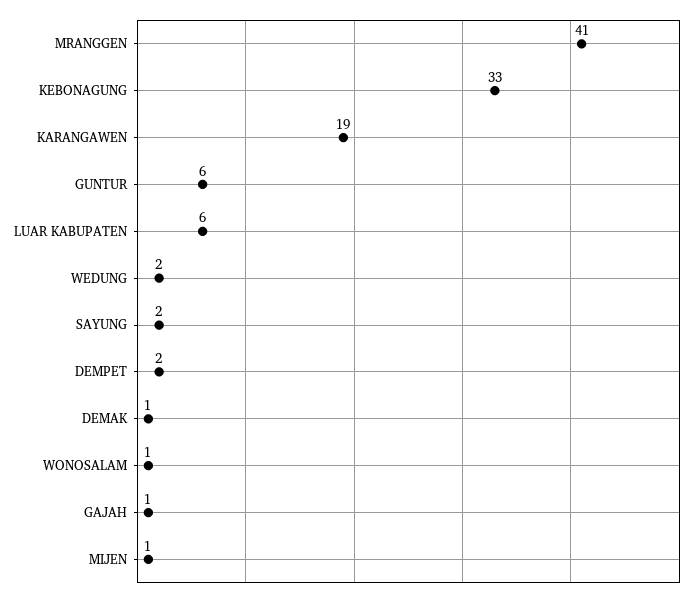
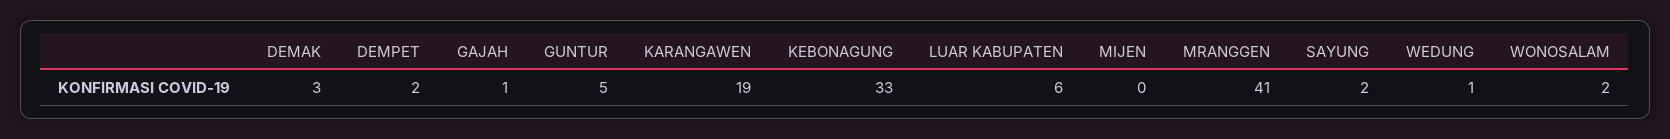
  {
    "MRANGGEN": 41,
    "KEBONAGUNG": 33,
    "KARANGAWEN": 19,
-   "GUNTUR": 6,
+   "GUNTUR": 5,
    "LUAR KABUPATEN": 6,
-   "WEDUNG": 2,
+   "WEDUNG": 1,
    "SAYUNG": 2,
    "DEMPET": 2,
-   "DEMAK": 1,
+   "DEMAK": 3,
-   "WONOSALAM": 1,
+   "WONOSALAM": 2,
    "GAJAH": 1,
-   "MIJEN": 1
+   "MIJEN": 0
  }

